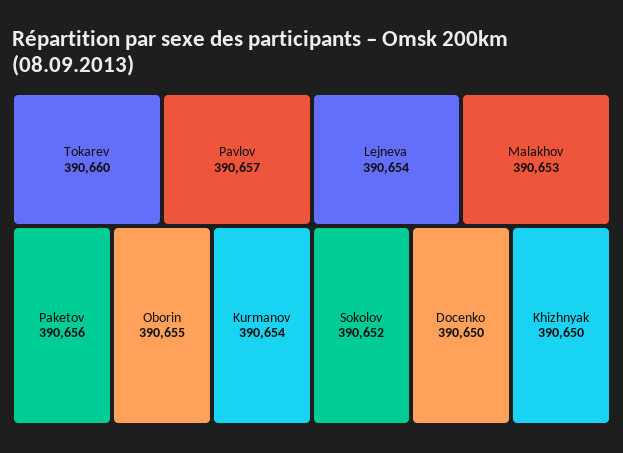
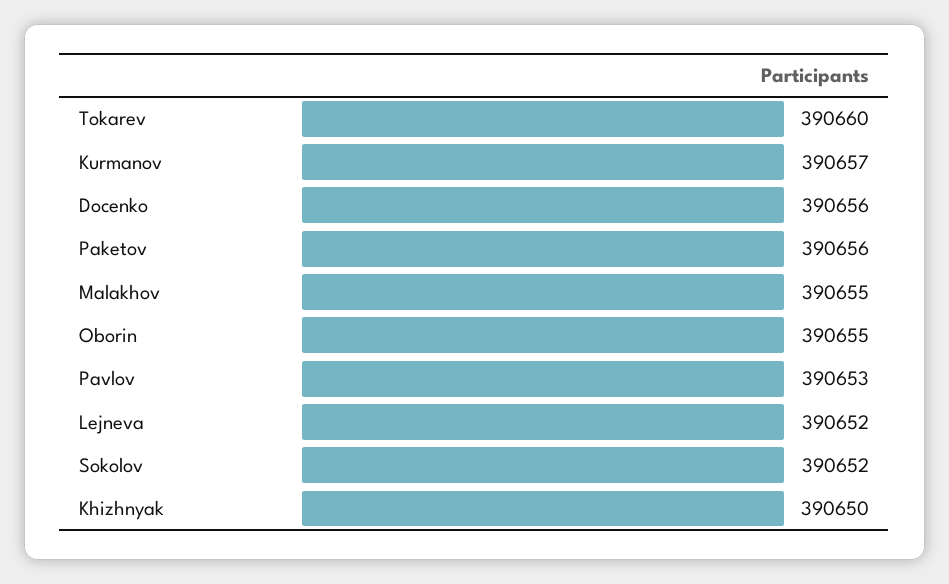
  {
    "Tokarev": 390660,
-   "Pavlov": 390657,
+   "Pavlov": 390653,
    "Paketov": 390656,
    "Oborin": 390655,
-   "Kurmanov": 390654,
+   "Kurmanov": 390657,
-   "Lejneva": 390654,
+   "Lejneva": 390652,
-   "Malakhov": 390653,
+   "Malakhov": 390655,
    "Sokolov": 390652,
-   "Docenko": 390650,
+   "Docenko": 390656,
    "Khizhnyak": 390650
  }

